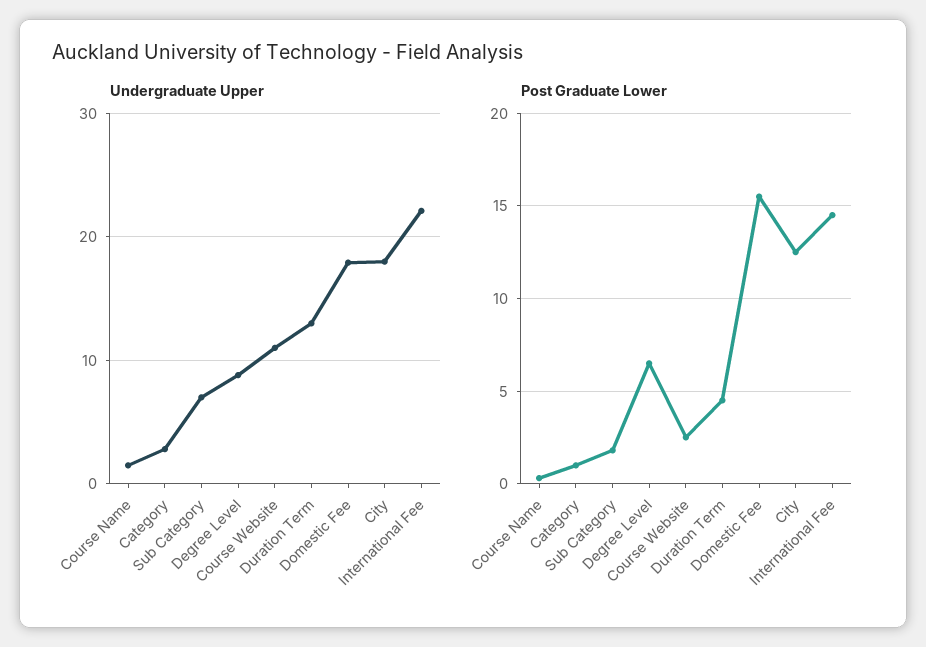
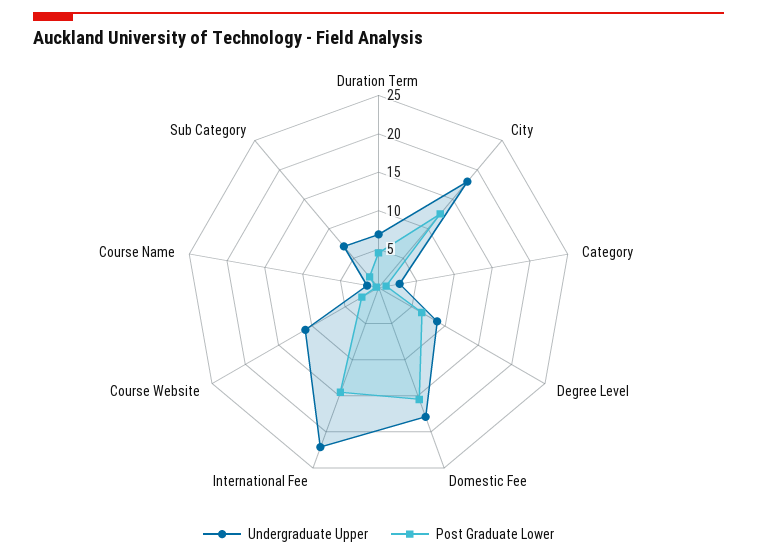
  {
    "Undergraduate Upper": {
      "Course Name": 2,
      "Category": 3,
      "Sub Category": 7,
      "Degree Level": 9,
      "Course Website": 11,
-     "Duration Term": 13,
+     "Duration Term": 7.5,
      "Domestic Fee": 18,
      "City": 18,
      "International Fee": 22
    },
    "Post Graduate Lower": {
      "Course Name": 0.5,
      "Category": 1,
      "Sub Category": 2,
      "Degree Level": 6.5,
      "Course Website": 2.5,
      "Duration Term": 4.5,
      "Domestic Fee": 15.5,
      "City": 12.5,
      "International Fee": 14.5
    }
  }

